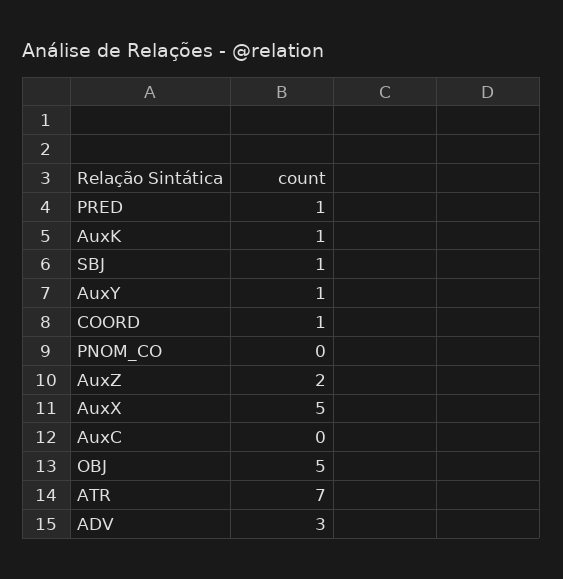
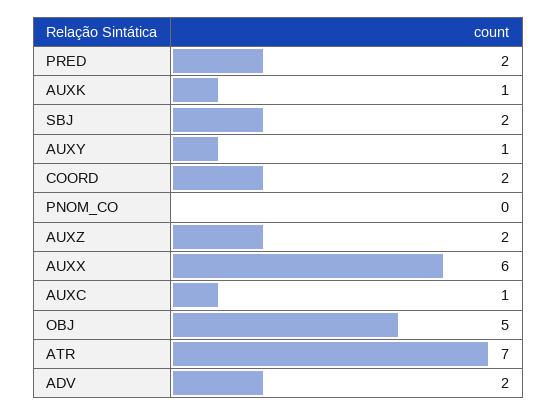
  {
-   "PRED": 1,
+   "PRED": 2,
    "AuxK": 1,
-   "SBJ": 1,
+   "SBJ": 2,
    "AuxY": 1,
-   "COORD": 1,
+   "COORD": 2,
    "PNOM_CO": 0,
    "AuxZ": 2,
-   "AuxX": 5,
+   "AuxX": 6,
-   "AuxC": 0,
+   "AuxC": 1,
    "OBJ": 5,
    "ATR": 7,
-   "ADV": 3
+   "ADV": 2
  }

